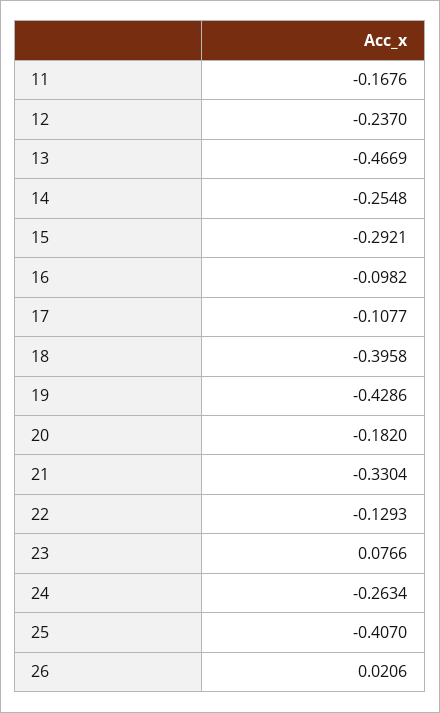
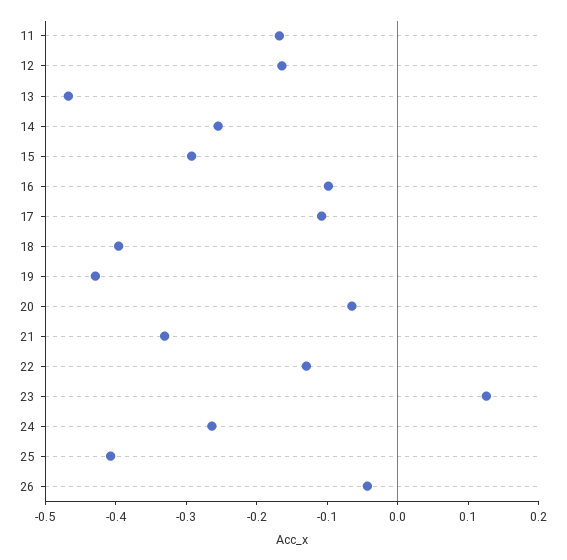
  {
    "11": -0.1676,
-   "12": -0.237,
+   "12": -0.16,
    "13": -0.4669,
    "14": -0.2548,
    "15": -0.2921,
    "16": -0.0982,
    "17": -0.1077,
    "18": -0.3958,
    "19": -0.4286,
-   "20": -0.182,
+   "20": -0.06,
    "21": -0.3304,
    "22": -0.1293,
-   "23": 0.0766,
+   "23": 0.12,
    "24": -0.2634,
    "25": -0.407,
-   "26": 0.0206
+   "26": -0.04
  }

